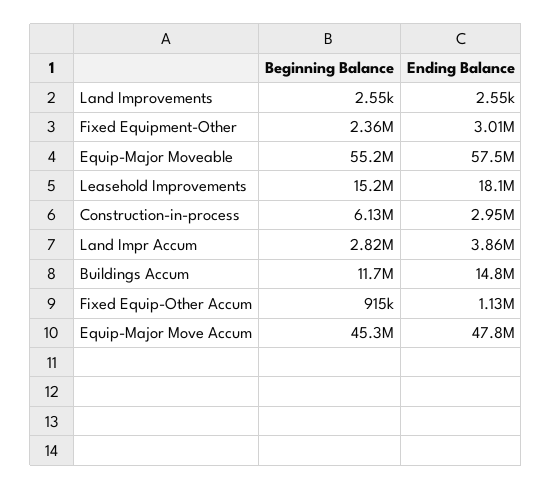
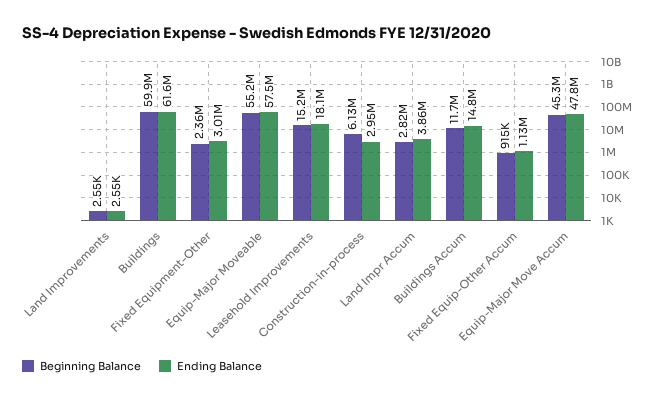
  {
    "Beginning Balance": {
      "Land Improvements": 2550,
      "Fixed Equipment-Other": 2360000,
      "Equip-Major Moveable": 55200000,
      "Leasehold Improvements": 15200000,
      "Construction-in-process": 6130000,
      "Land Impr Accum": 2820000,
      "Buildings Accum": 11700000,
      "Fixed Equip-Other Accum": 915000,
-     "Equip-Major Move Accum": 45300000
+     "Equip-Major Move Accum": 45300000,
+     "Buildings": 59900000
    },
    "Ending Balance": {
      "Land Improvements": 2550,
      "Fixed Equipment-Other": 3010000,
      "Equip-Major Moveable": 57500000,
      "Leasehold Improvements": 18100000,
      "Construction-in-process": 2950000,
      "Land Impr Accum": 3860000,
      "Buildings Accum": 14800000,
      "Fixed Equip-Other Accum": 1130000,
-     "Equip-Major Move Accum": 47800000
+     "Equip-Major Move Accum": 47800000,
+     "Buildings": 61600000
    }
  }

